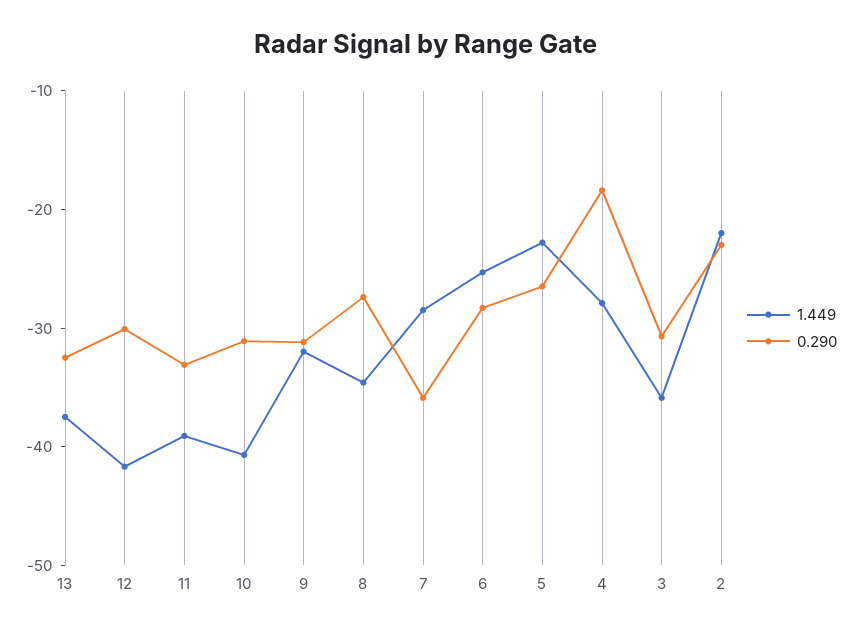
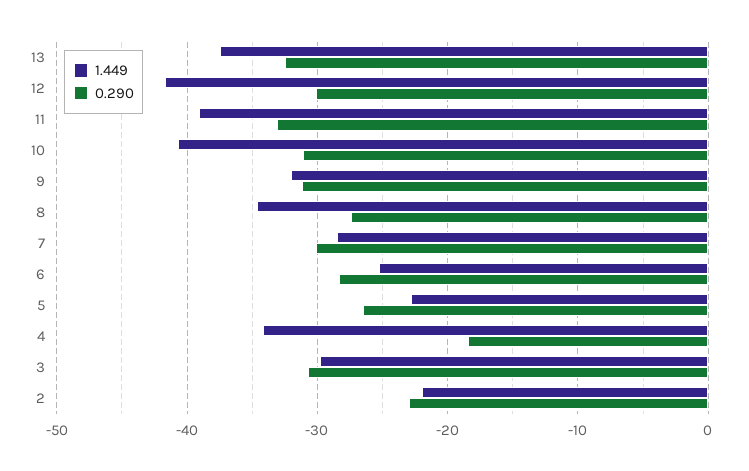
  {
    "1.449": {
      "13": -38,
      "12": -42,
      "11": -39,
      "10": -41,
      "9": -32,
      "8": -35,
      "7": -29,
      "6": -25,
      "5": -23,
-     "4": -28,
+     "4": -34,
-     "3": -36,
+     "3": -30,
      "2": -22
    },
    "0.290": {
      "13": -33,
      "12": -30,
      "11": -33,
      "10": -31,
      "9": -31,
      "8": -27,
-     "7": -36,
+     "7": -30,
      "6": -28,
      "5": -27,
      "4": -18,
      "3": -31,
      "2": -23
    }
  }

